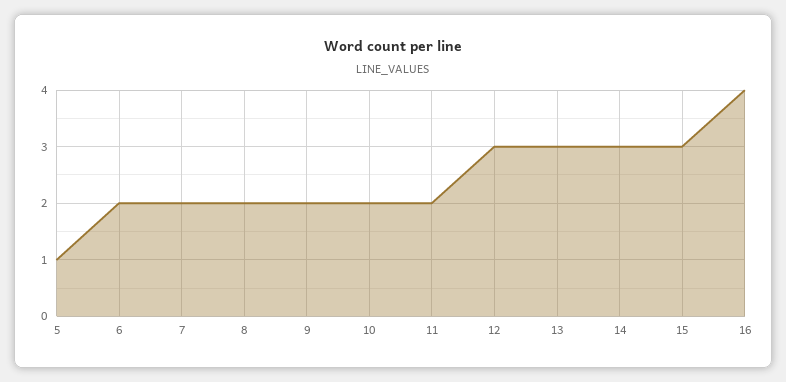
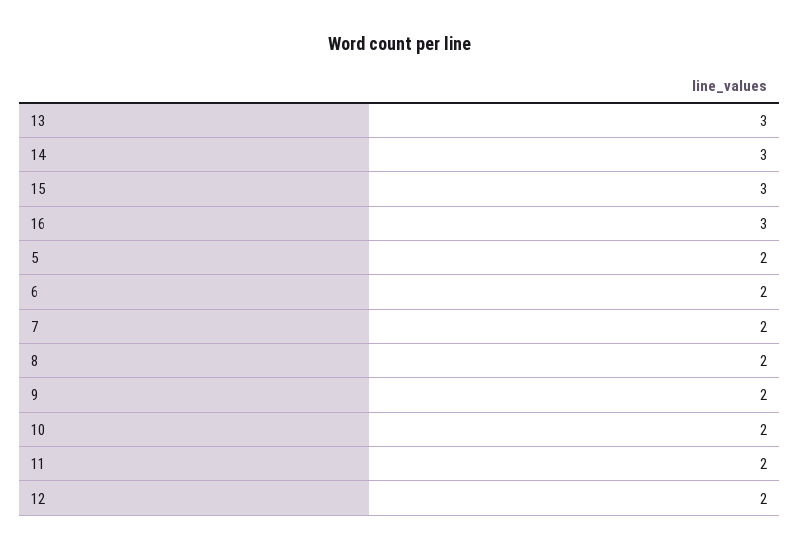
  {
-   "5": 1,
+   "5": 2,
    "6": 2,
    "7": 2,
    "8": 2,
    "9": 2,
    "10": 2,
    "11": 2,
-   "12": 3,
+   "12": 2,
    "13": 3,
    "14": 3,
    "15": 3,
-   "16": 4
+   "16": 3
  }

